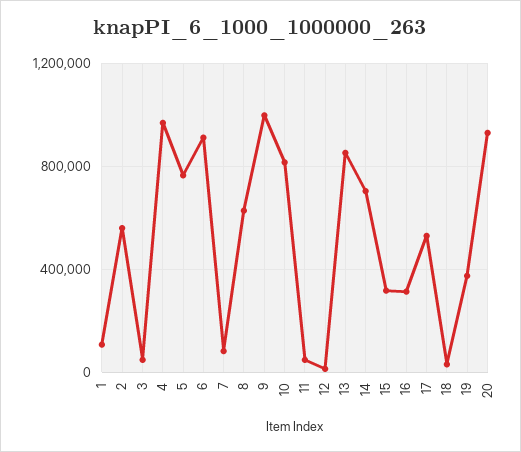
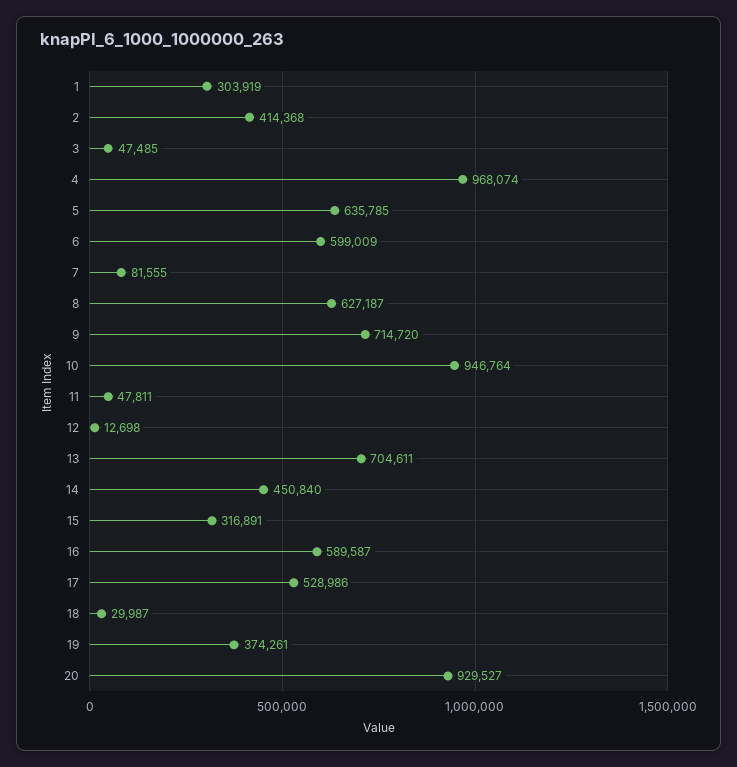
  {
-   "1": 100000,
+   "1": 303919,
-   "2": 550000,
+   "2": 414368,
    "3": 47485,
    "4": 968074,
-   "5": 750000,
+   "5": 635785,
-   "6": 900000,
+   "6": 599009,
    "7": 81555,
    "8": 627187,
-   "9": 1000000,
+   "9": 714720,
-   "10": 800000,
+   "10": 946764,
    "11": 47811,
    "12": 12698,
-   "13": 850000,
+   "13": 704611,
-   "14": 700000,
+   "14": 450840,
    "15": 316891,
-   "16": 300000,
+   "16": 589587,
    "17": 528986,
    "18": 29987,
    "19": 374261,
    "20": 929527
  }

